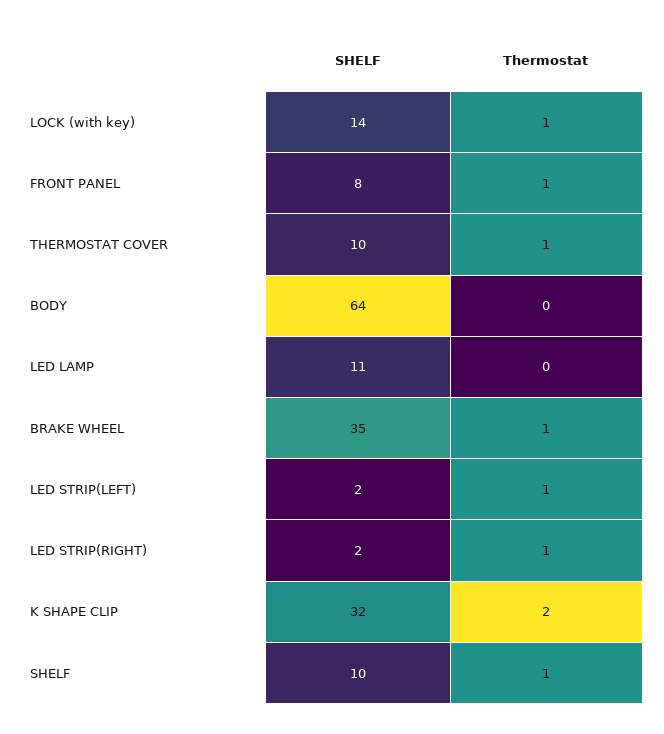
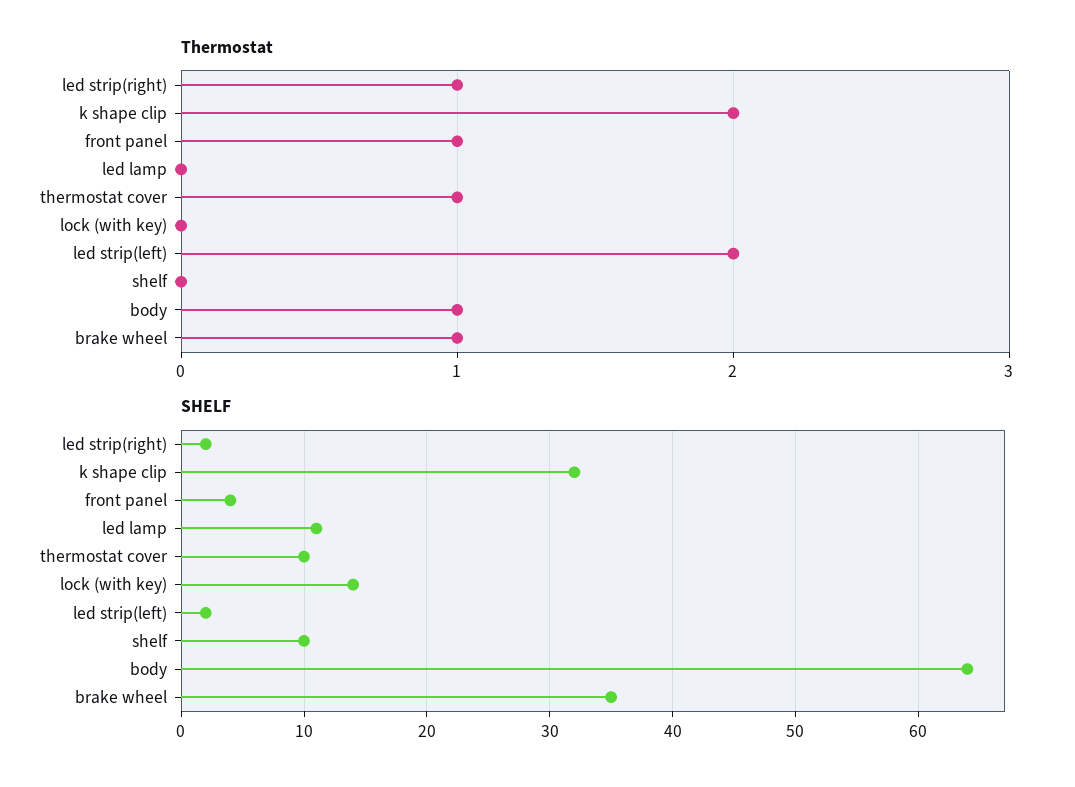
  {
    "SHELF": {
      "LOCK (with key)": 14,
-     "FRONT PANEL": 8,
+     "FRONT PANEL": 4,
      "THERMOSTAT COVER": 10,
      "BODY": 64,
      "LED LAMP": 11,
      "BRAKE WHEEL": 35,
      "LED STRIP(LEFT)": 2,
      "LED STRIP(RIGHT)": 2,
      "K SHAPE CLIP": 32,
      "SHELF": 10
    },
    "Thermostat": {
-     "LOCK (with key)": 1,
+     "LOCK (with key)": 0,
      "FRONT PANEL": 1,
      "THERMOSTAT COVER": 1,
-     "BODY": 0,
+     "BODY": 1,
      "LED LAMP": 0,
      "BRAKE WHEEL": 1,
-     "LED STRIP(LEFT)": 1,
+     "LED STRIP(LEFT)": 2,
      "LED STRIP(RIGHT)": 1,
      "K SHAPE CLIP": 2,
-     "SHELF": 1
+     "SHELF": 0
    }
  }

